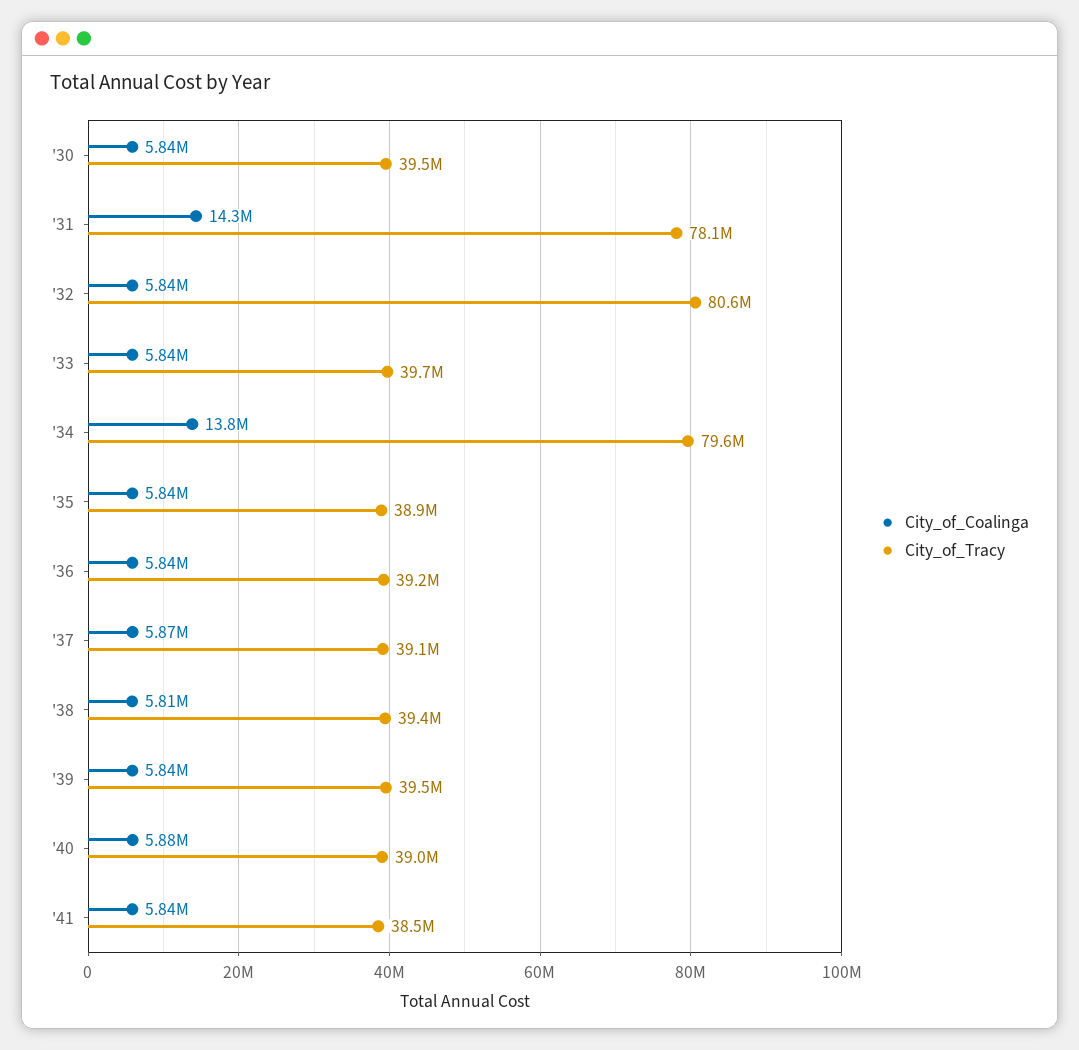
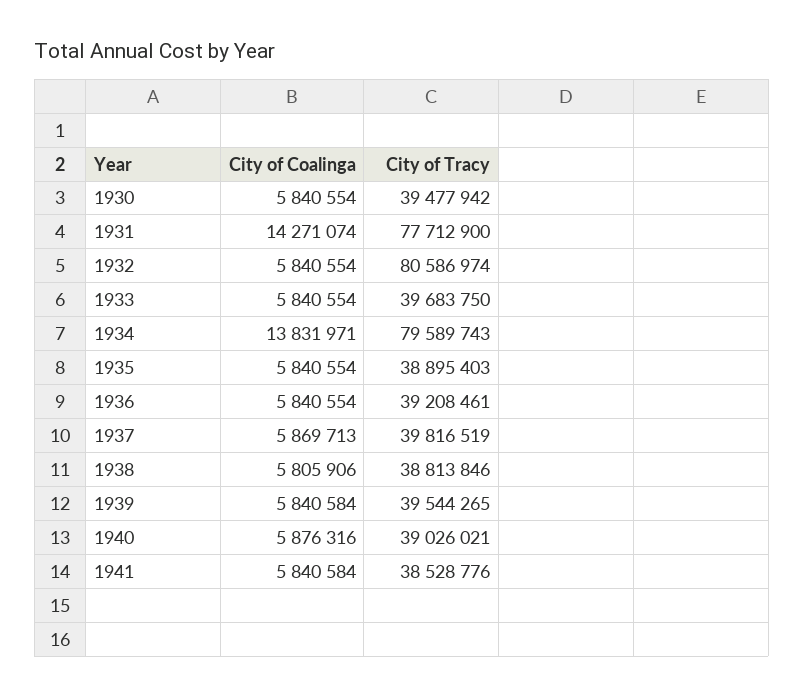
  {
    "City_of_Coalinga": {
      "'30": 5840554,
      "'31": 14271074,
      "'32": 5840554,
      "'33": 5840554,
      "'34": 13831971,
      "'35": 5840554,
      "'36": 5840554,
      "'37": 5869713,
      "'38": 5805906,
      "'39": 5840584,
      "'40": 5876316,
      "'41": 5840584
    },
    "City_of_Tracy": {
      "'30": 39477942,
-     "'31": 78100000,
+     "'31": 77712900,
      "'32": 80586974,
      "'33": 39683750,
      "'34": 79589743,
      "'35": 38895403,
      "'36": 39208461,
-     "'37": 39100000,
+     "'37": 39816519,
-     "'38": 39400000,
+     "'38": 38813846,
      "'39": 39544265,
      "'40": 39026021,
      "'41": 38528776
    }
  }

